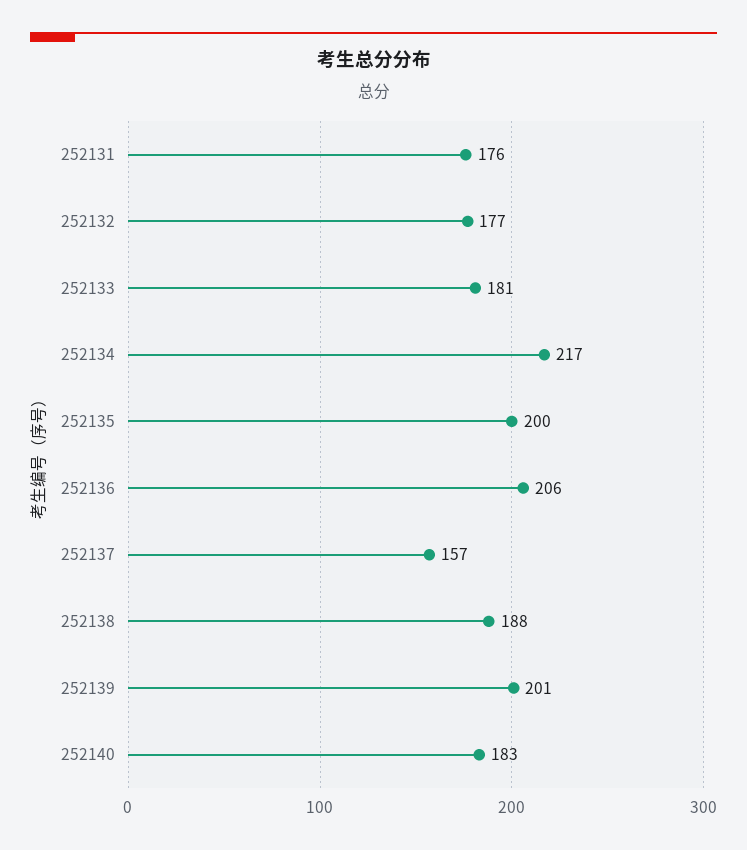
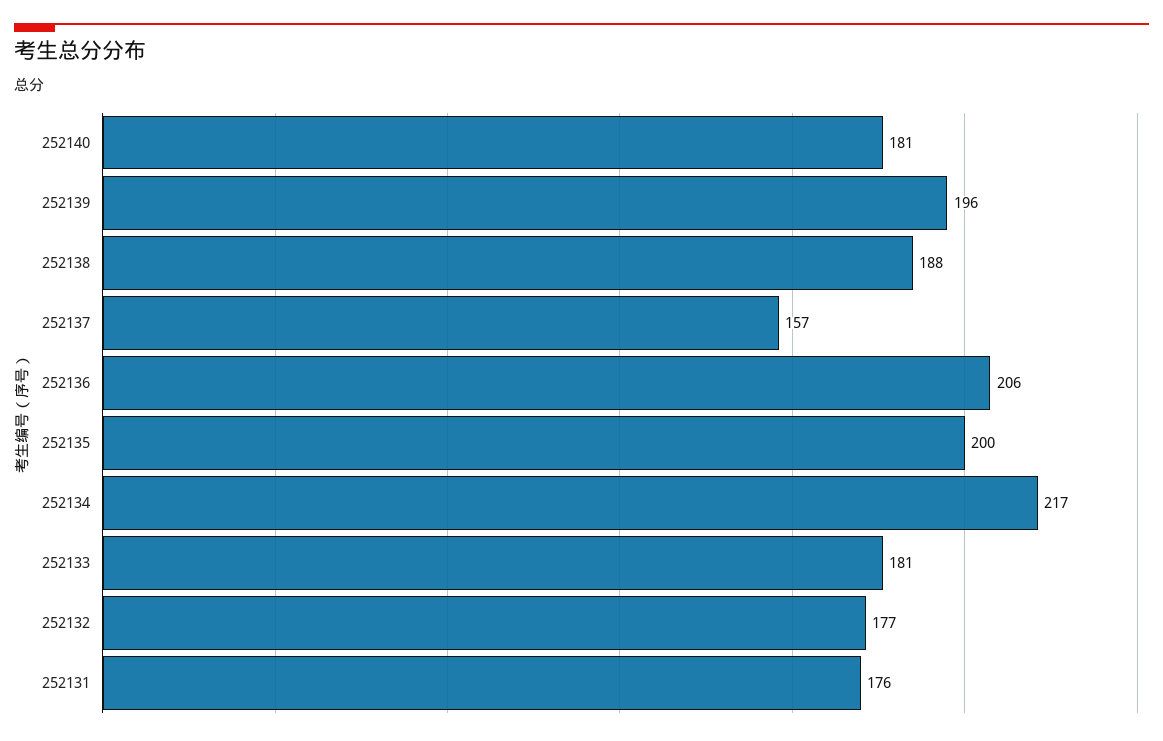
  {
    "252131": 176,
    "252132": 177,
    "252133": 181,
    "252134": 217,
    "252135": 200,
    "252136": 206,
    "252137": 157,
    "252138": 188,
-   "252139": 201,
+   "252139": 196,
-   "252140": 183
+   "252140": 181
  }

